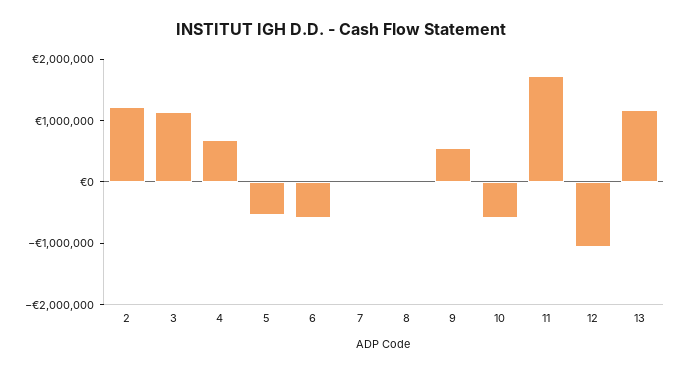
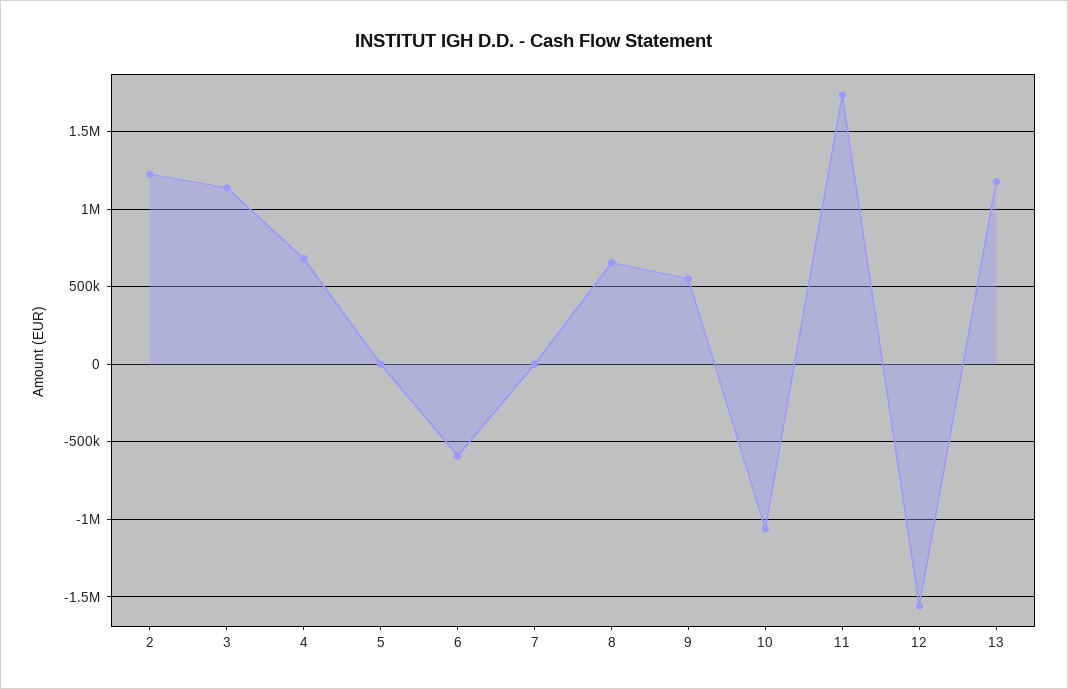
  {
    "2": 1200000,
    "3": 1150000,
    "4": 700000,
-   "5": -600000,
+   "5": 0,
    "6": -600000,
    "7": 0,
-   "8": 0,
+   "8": 650000,
    "9": 550000,
-   "10": -600000,
+   "10": -1050000,
    "11": 1750000,
-   "12": -1000000,
+   "12": -1550000,
    "13": 1200000
  }

